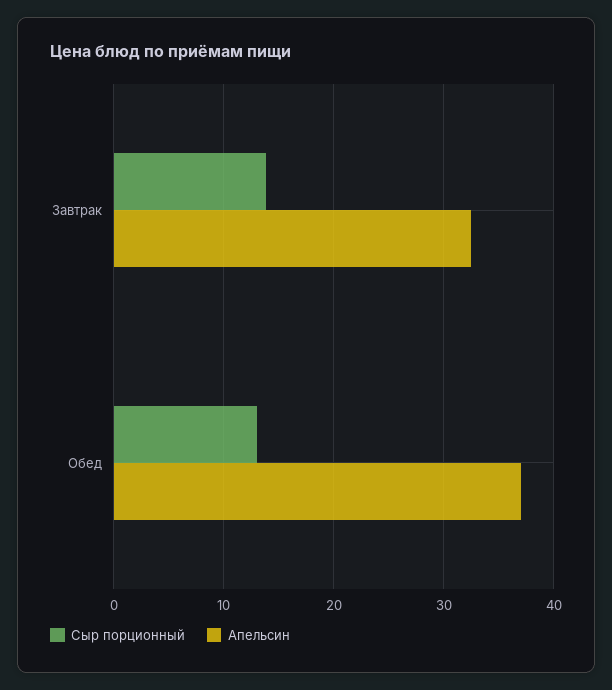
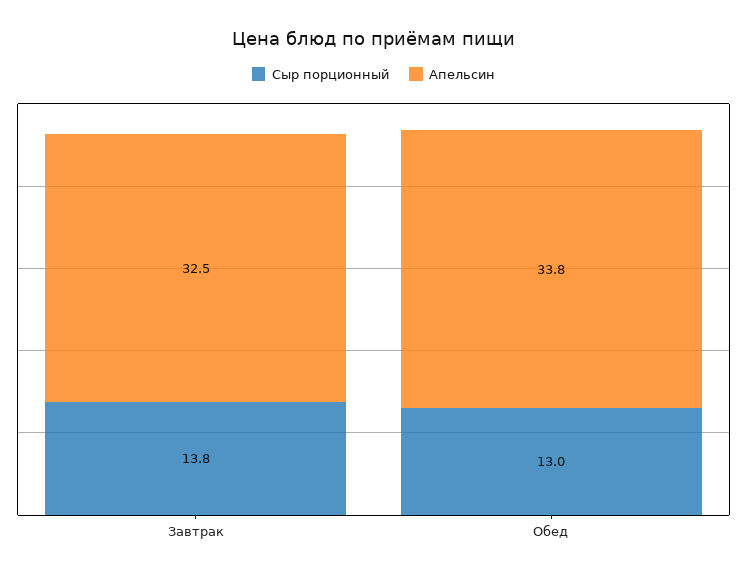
  {
    "Сыр порционный": {
      "Завтрак": 13.8,
      "Обед": 13
    },
    "Апельсин": {
      "Завтрак": 32.5,
-     "Обед": 37
+     "Обед": 33.8
    }
  }

